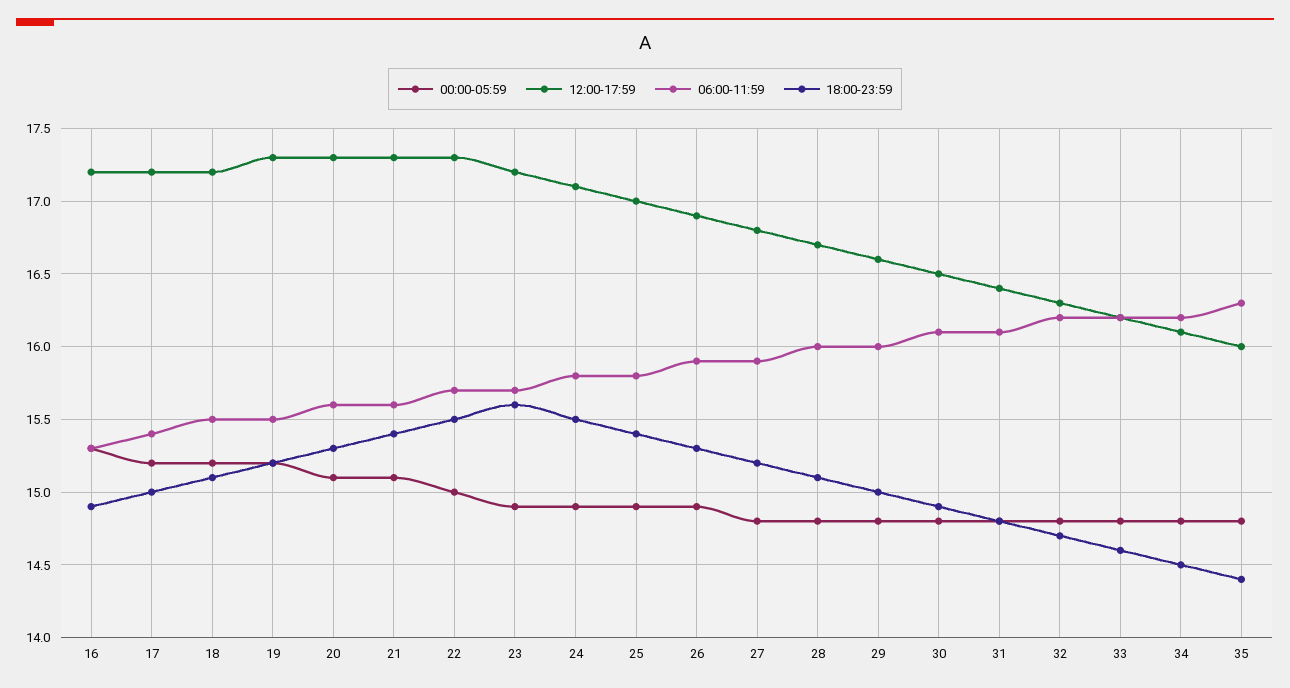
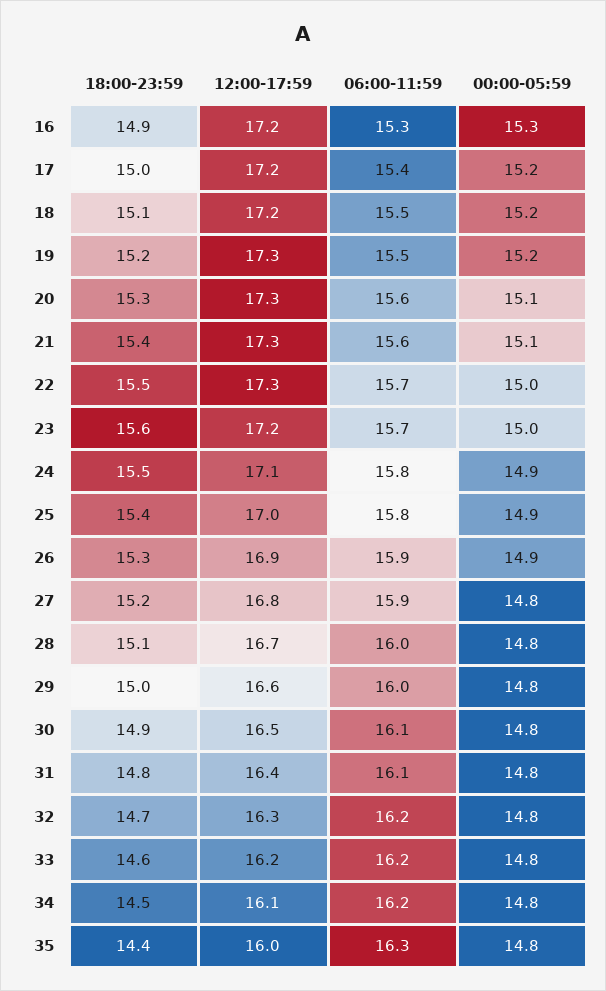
  {
    "00:00-05:59": {
      "16": 15.3,
      "17": 15.2,
      "18": 15.2,
      "19": 15.2,
      "20": 15.1,
      "21": 15.1,
      "22": 15,
-     "23": 14.9,
+     "23": 15,
      "24": 14.9,
      "25": 14.9,
      "26": 14.9,
      "27": 14.8,
      "28": 14.8,
      "29": 14.8,
      "30": 14.8,
      "31": 14.8,
      "32": 14.8,
      "33": 14.8,
      "34": 14.8,
      "35": 14.8
    },
    "12:00-17:59": {
      "16": 17.2,
      "17": 17.2,
      "18": 17.2,
      "19": 17.3,
      "20": 17.3,
      "21": 17.3,
      "22": 17.3,
      "23": 17.2,
      "24": 17.1,
      "25": 17,
      "26": 16.9,
      "27": 16.8,
      "28": 16.7,
      "29": 16.6,
      "30": 16.5,
      "31": 16.4,
      "32": 16.3,
      "33": 16.2,
      "34": 16.1,
      "35": 16
    },
    "06:00-11:59": {
      "16": 15.3,
      "17": 15.4,
      "18": 15.5,
      "19": 15.5,
      "20": 15.6,
      "21": 15.6,
      "22": 15.7,
      "23": 15.7,
      "24": 15.8,
      "25": 15.8,
      "26": 15.9,
      "27": 15.9,
      "28": 16,
      "29": 16,
      "30": 16.1,
      "31": 16.1,
      "32": 16.2,
      "33": 16.2,
      "34": 16.2,
      "35": 16.3
    },
    "18:00-23:59": {
      "16": 14.9,
      "17": 15,
      "18": 15.1,
      "19": 15.2,
      "20": 15.3,
      "21": 15.4,
      "22": 15.5,
      "23": 15.6,
      "24": 15.5,
      "25": 15.4,
      "26": 15.3,
      "27": 15.2,
      "28": 15.1,
      "29": 15,
      "30": 14.9,
      "31": 14.8,
      "32": 14.7,
      "33": 14.6,
      "34": 14.5,
      "35": 14.4
    }
  }

